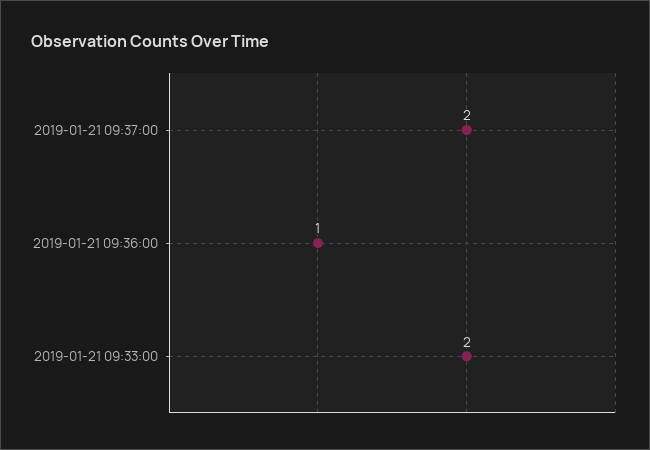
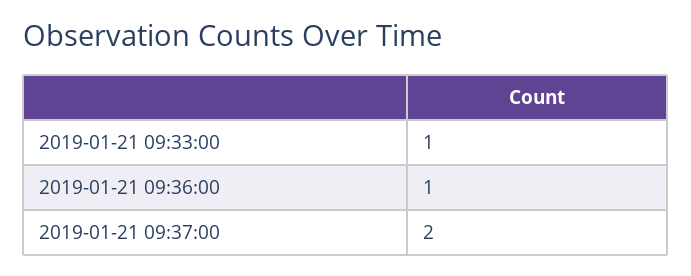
  {
    "2019-01-21 09:37:00": 2,
    "2019-01-21 09:36:00": 1,
-   "2019-01-21 09:33:00": 2
+   "2019-01-21 09:33:00": 1
  }

